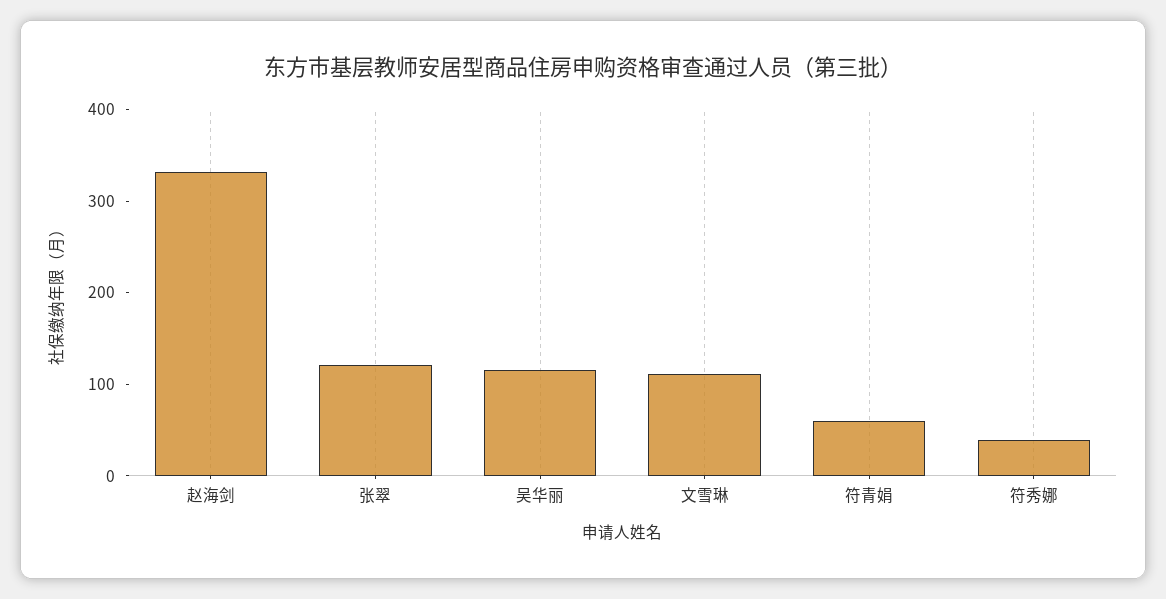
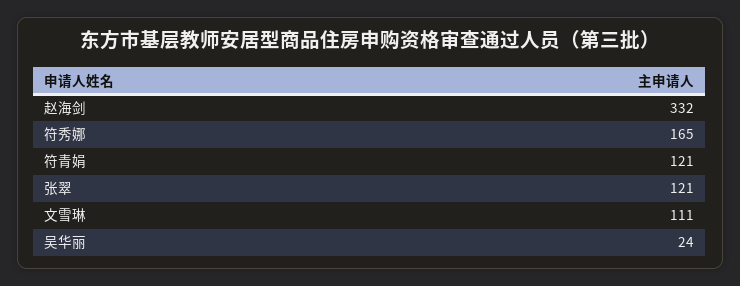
  {
    "赵海剑": 332,
    "张翠": 121,
-   "吴华丽": 120,
+   "吴华丽": 24,
    "文雪琳": 111,
-   "符青娟": 60,
+   "符青娟": 121,
-   "符秀娜": 40
+   "符秀娜": 165
  }

